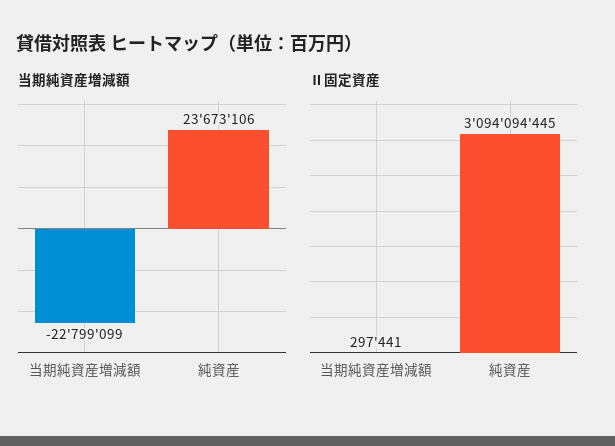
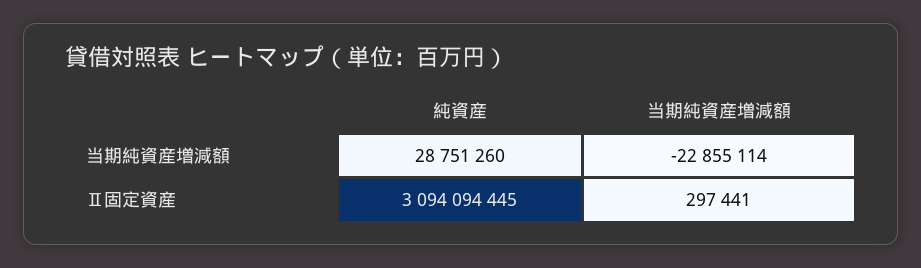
  {
    "当期純資産増減額": {
-     "当期純資産増減額": -22799099,
+     "当期純資産増減額": -22855114,
-     "純資産": 23673106
+     "純資産": 28751260
    },
    "Ⅱ固定資産": {
      "当期純資産増減額": 297441,
      "純資産": 3094094445
    }
  }

